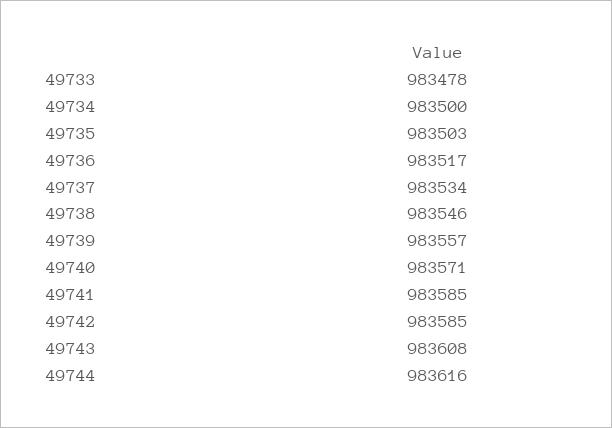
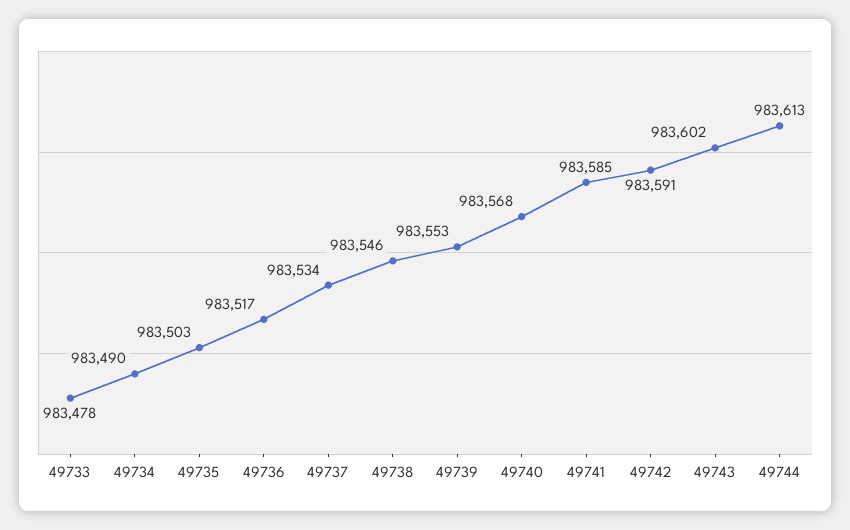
  {
    "49733": 983478,
-   "49734": 983500,
+   "49734": 983490,
    "49735": 983503,
    "49736": 983517,
    "49737": 983534,
    "49738": 983546,
-   "49739": 983557,
+   "49739": 983553,
-   "49740": 983571,
+   "49740": 983568,
    "49741": 983585,
-   "49742": 983585,
+   "49742": 983591,
-   "49743": 983608,
+   "49743": 983602,
-   "49744": 983616
+   "49744": 983613
  }

